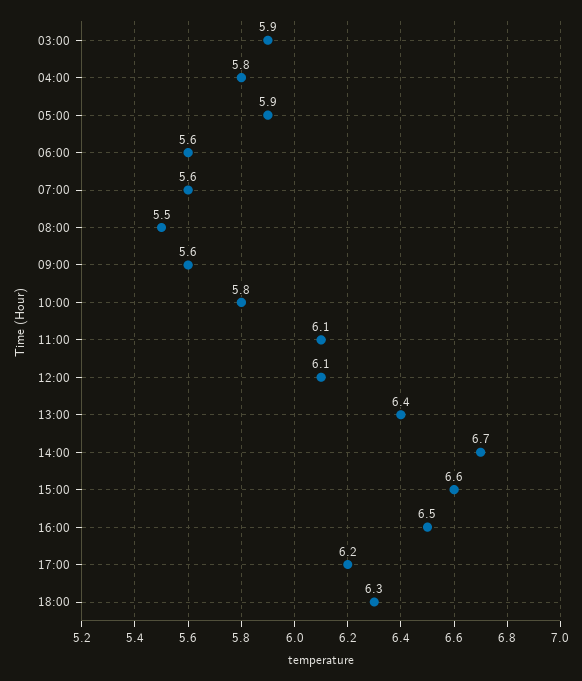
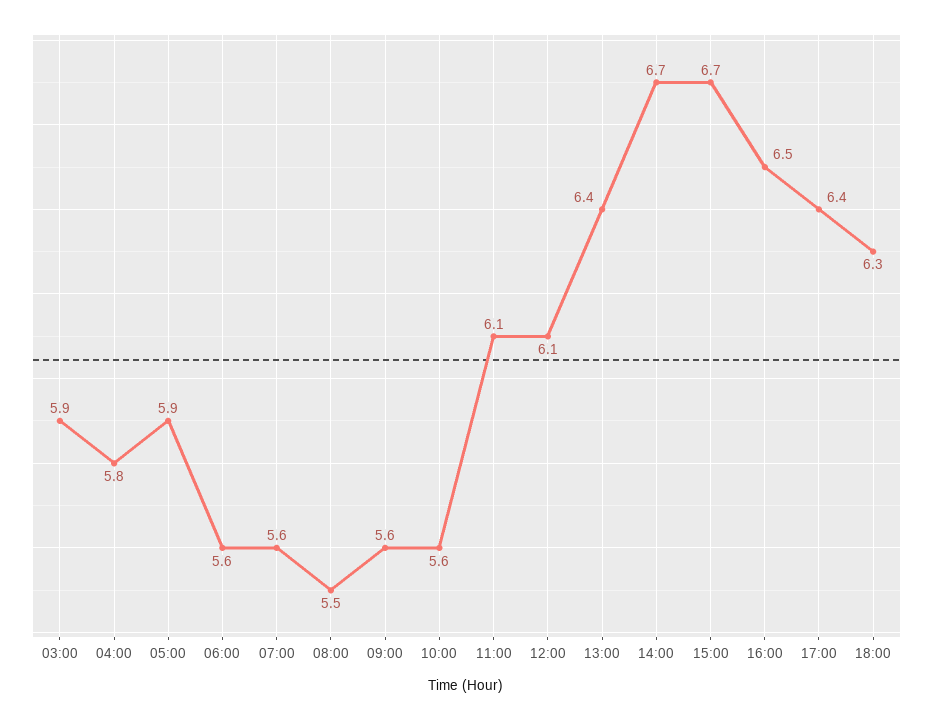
  {
    "03:00": 5.9,
    "04:00": 5.8,
    "05:00": 5.9,
    "06:00": 5.6,
    "07:00": 5.6,
    "08:00": 5.5,
    "09:00": 5.6,
-   "10:00": 5.8,
+   "10:00": 5.6,
    "11:00": 6.1,
    "12:00": 6.1,
    "13:00": 6.4,
    "14:00": 6.7,
-   "15:00": 6.6,
+   "15:00": 6.7,
    "16:00": 6.5,
-   "17:00": 6.2,
+   "17:00": 6.4,
    "18:00": 6.3
  }

